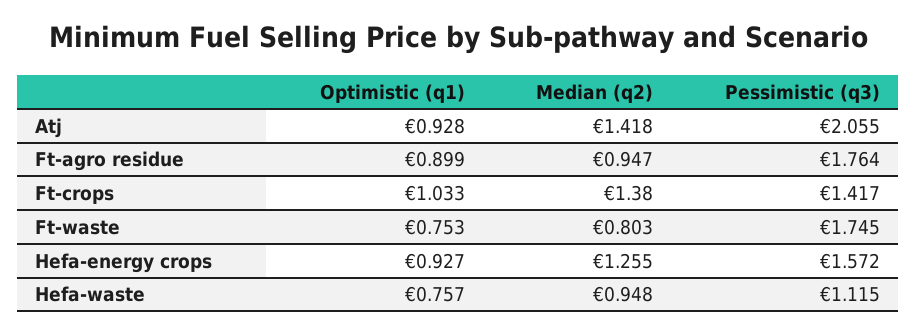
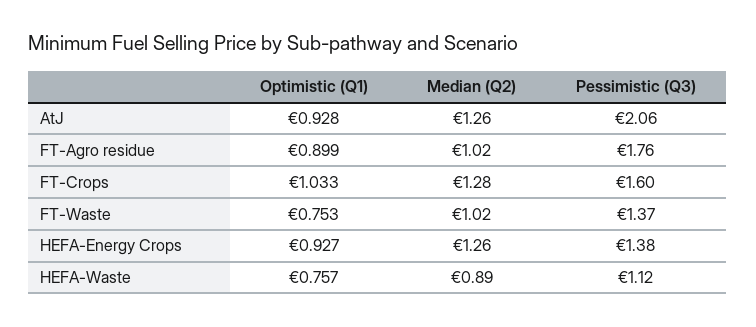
  {
    "Optimistic (q1)": {
      "Atj": 0.928,
      "Ft-agro residue": 0.899,
      "Ft-crops": 1.033,
      "Ft-waste": 0.753,
      "Hefa-energy crops": 0.927,
      "Hefa-waste": 0.757
    },
    "Median (q2)": {
-     "Atj": 1.418,
+     "Atj": 1.26,
-     "Ft-agro residue": 0.947,
+     "Ft-agro residue": 1.02,
-     "Ft-crops": 1.38,
+     "Ft-crops": 1.28,
-     "Ft-waste": 0.803,
+     "Ft-waste": 1.02,
      "Hefa-energy crops": 1.255,
-     "Hefa-waste": 0.948
+     "Hefa-waste": 0.89
    },
    "Pessimistic (q3)": {
      "Atj": 2.055,
      "Ft-agro residue": 1.764,
-     "Ft-crops": 1.417,
+     "Ft-crops": 1.6,
-     "Ft-waste": 1.745,
+     "Ft-waste": 1.37,
-     "Hefa-energy crops": 1.572,
+     "Hefa-energy crops": 1.38,
      "Hefa-waste": 1.115
    }
  }

